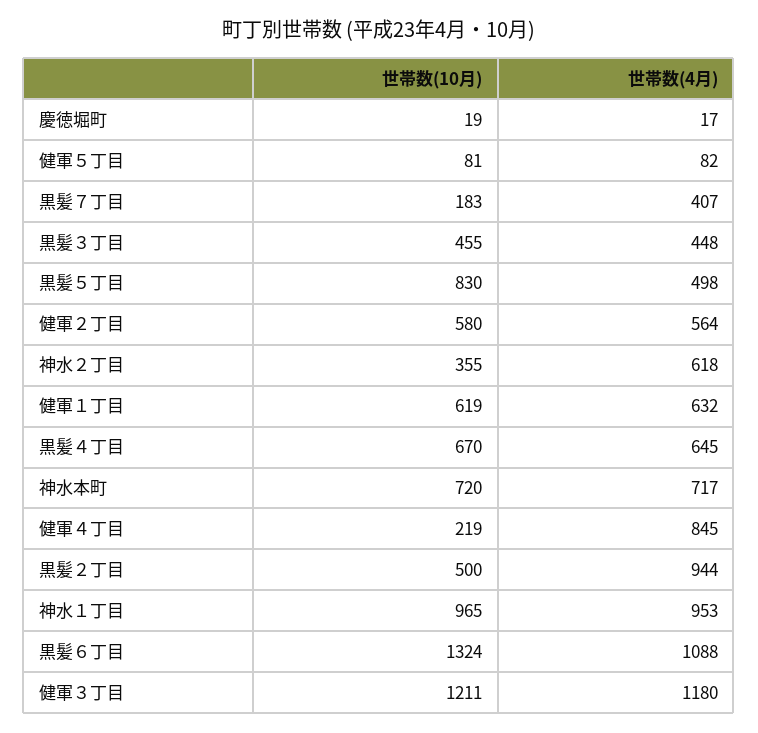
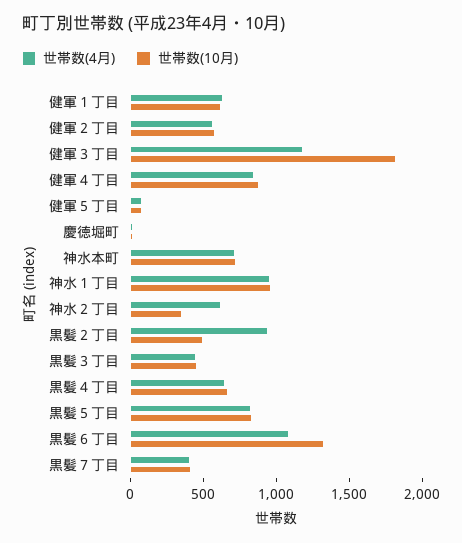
  {
    "世帯数(10月)": {
      "慶徳堀町": 19,
      "健軍５丁目": 81,
-     "黒髪７丁目": 183,
+     "黒髪７丁目": 400,
      "黒髪３丁目": 455,
      "黒髪５丁目": 830,
      "健軍２丁目": 580,
      "神水２丁目": 355,
      "健軍１丁目": 619,
      "黒髪４丁目": 670,
      "神水本町": 720,
-     "健軍４丁目": 219,
+     "健軍４丁目": 900,
      "黒髪２丁目": 500,
      "神水１丁目": 965,
      "黒髪６丁目": 1324,
-     "健軍３丁目": 1211
+     "健軍３丁目": 1800
    },
    "世帯数(4月)": {
      "慶徳堀町": 17,
      "健軍５丁目": 82,
      "黒髪７丁目": 407,
      "黒髪３丁目": 448,
-     "黒髪５丁目": 498,
+     "黒髪５丁目": 800,
      "健軍２丁目": 564,
      "神水２丁目": 618,
      "健軍１丁目": 632,
      "黒髪４丁目": 645,
      "神水本町": 717,
      "健軍４丁目": 845,
      "黒髪２丁目": 944,
      "神水１丁目": 953,
      "黒髪６丁目": 1088,
      "健軍３丁目": 1180
    }
  }

